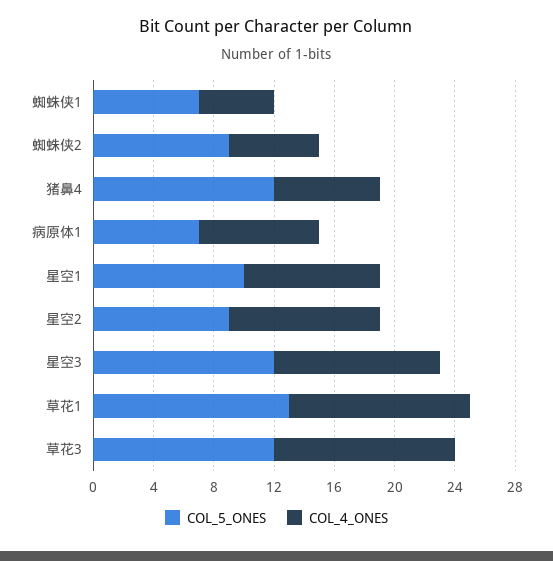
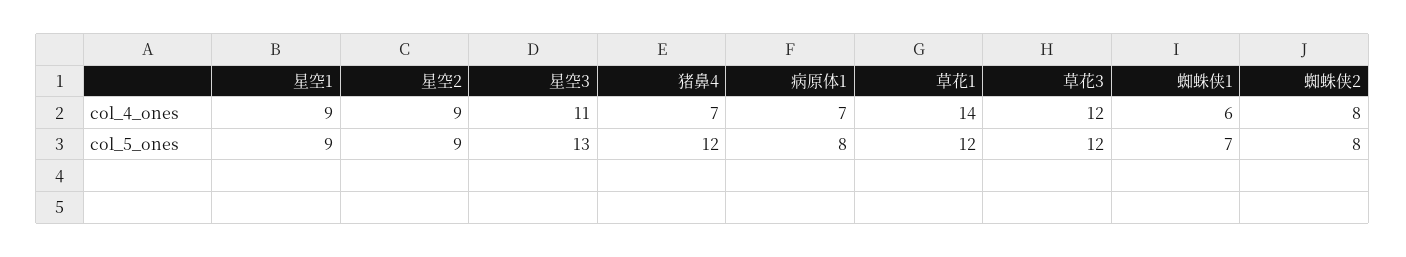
  {
    "COL_5_ONES": {
      "蜘蛛侠1": 7,
-     "蜘蛛侠2": 9,
+     "蜘蛛侠2": 8,
      "猪鼻4": 12,
-     "病原体1": 7,
+     "病原体1": 8,
-     "星空1": 10,
+     "星空1": 9,
      "星空2": 9,
-     "星空3": 12,
+     "星空3": 13,
-     "草花1": 13,
+     "草花1": 12,
      "草花3": 12
    },
    "COL_4_ONES": {
-     "蜘蛛侠1": 5,
+     "蜘蛛侠1": 6,
-     "蜘蛛侠2": 6,
+     "蜘蛛侠2": 8,
      "猪鼻4": 7,
-     "病原体1": 8,
+     "病原体1": 7,
      "星空1": 9,
-     "星空2": 10,
+     "星空2": 9,
      "星空3": 11,
-     "草花1": 12,
+     "草花1": 14,
      "草花3": 12
    }
  }

